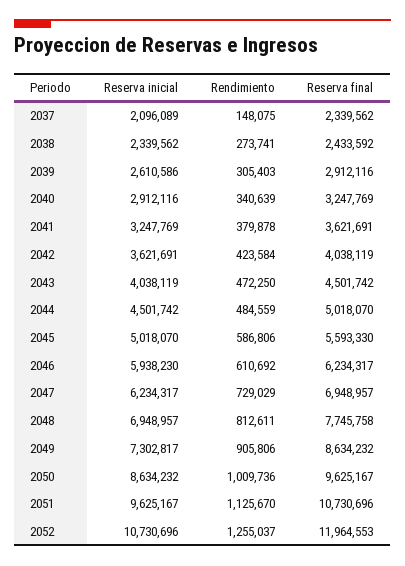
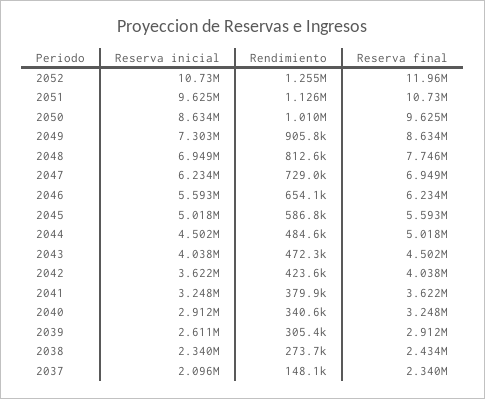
  {
    "Reserva inicial": {
      "2037": 2096089,
      "2038": 2339562,
      "2039": 2610586,
      "2040": 2912116,
      "2041": 3247769,
      "2042": 3621691,
      "2043": 4038119,
      "2044": 4501742,
      "2045": 5018070,
-     "2046": 5938230,
+     "2046": 5593000,
      "2047": 6234317,
      "2048": 6948957,
      "2049": 7302817,
      "2050": 8634232,
      "2051": 9625167,
      "2052": 10730696
    },
    "Rendimiento": {
      "2037": 148075,
      "2038": 273741,
      "2039": 305403,
      "2040": 340639,
      "2041": 379878,
      "2042": 423584,
      "2043": 472250,
      "2044": 484559,
      "2045": 586806,
-     "2046": 610692,
+     "2046": 654100,
      "2047": 729029,
      "2048": 812611,
      "2049": 905806,
      "2050": 1009736,
      "2051": 1125670,
      "2052": 1255037
    },
    "Reserva final": {
      "2037": 2339562,
      "2038": 2433592,
      "2039": 2912116,
      "2040": 3247769,
      "2041": 3621691,
      "2042": 4038119,
      "2043": 4501742,
      "2044": 5018070,
      "2045": 5593330,
      "2046": 6234317,
      "2047": 6948957,
      "2048": 7745758,
      "2049": 8634232,
      "2050": 9625167,
      "2051": 10730696,
      "2052": 11964553
    }
  }

